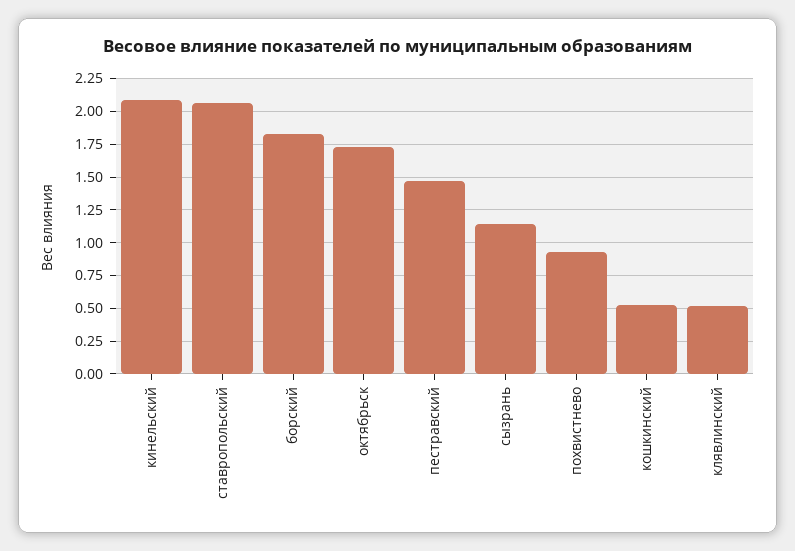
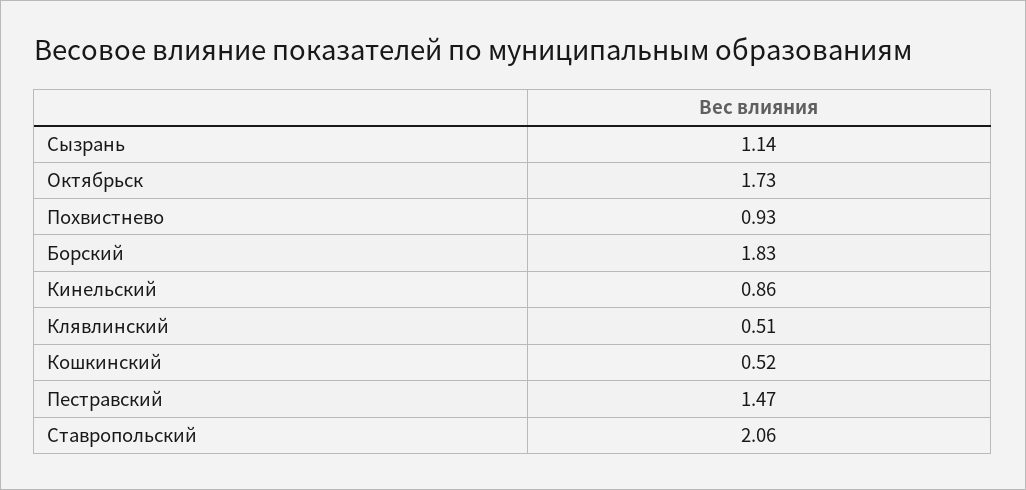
  {
-   "кинельский": 2.1,
+   "кинельский": 0.86,
    "ставропольский": 2.06,
    "борский": 1.83,
    "октябрьск": 1.73,
    "пестравский": 1.47,
    "сызрань": 1.14,
    "похвистнево": 0.93,
    "кошкинский": 0.52,
    "клявлинский": 0.51
  }

